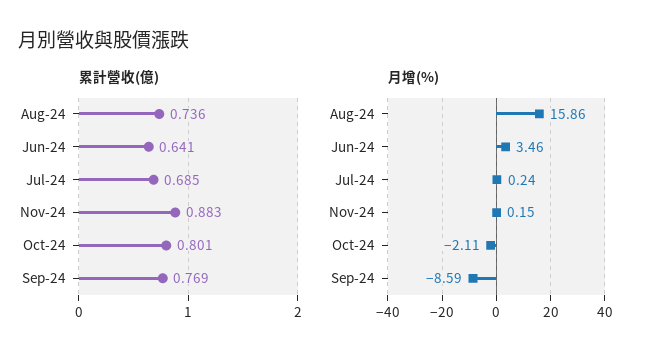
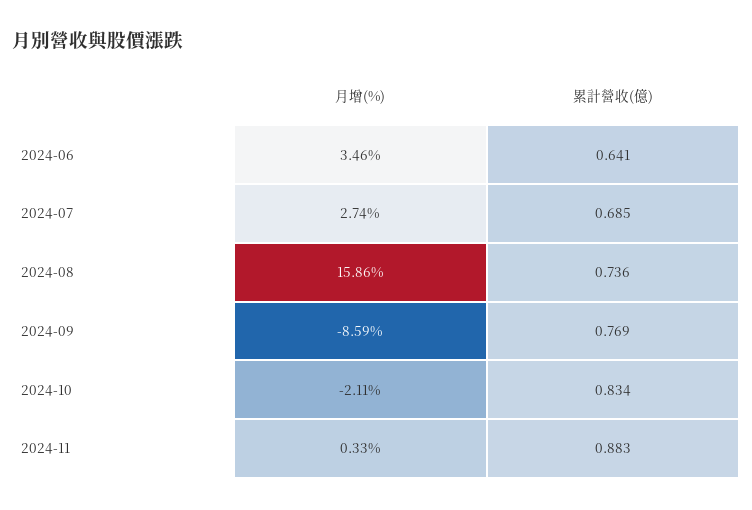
  {
    "累計營收(億)": {
      "Aug-24": 0.736,
      "Jun-24": 0.641,
      "Jul-24": 0.685,
      "Nov-24": 0.883,
-     "Oct-24": 0.801,
+     "Oct-24": 0.834,
      "Sep-24": 0.769
    },
    "月增(%)": {
      "Aug-24": 15.86,
      "Jun-24": 3.46,
-     "Jul-24": 0.24,
+     "Jul-24": 2.74,
-     "Nov-24": 0.15,
+     "Nov-24": 0.33,
      "Oct-24": -2.11,
      "Sep-24": -8.59
    }
  }

